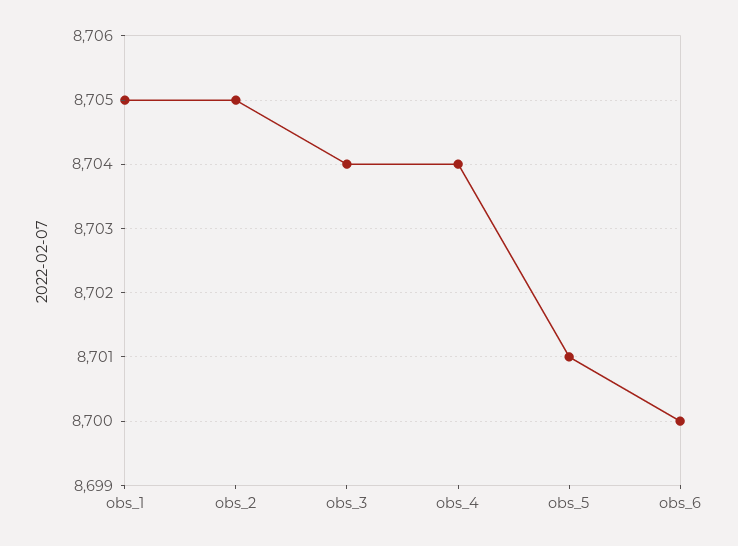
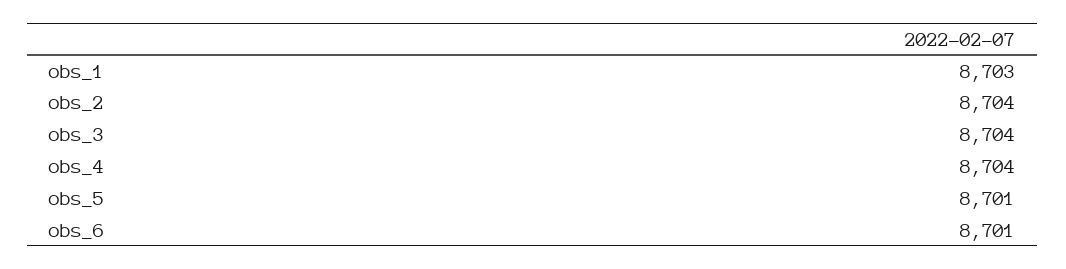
  {
-   "obs_1": 8705,
+   "obs_1": 8703,
-   "obs_2": 8705,
+   "obs_2": 8704,
    "obs_3": 8704,
    "obs_4": 8704,
    "obs_5": 8701,
-   "obs_6": 8700
+   "obs_6": 8701
  }

